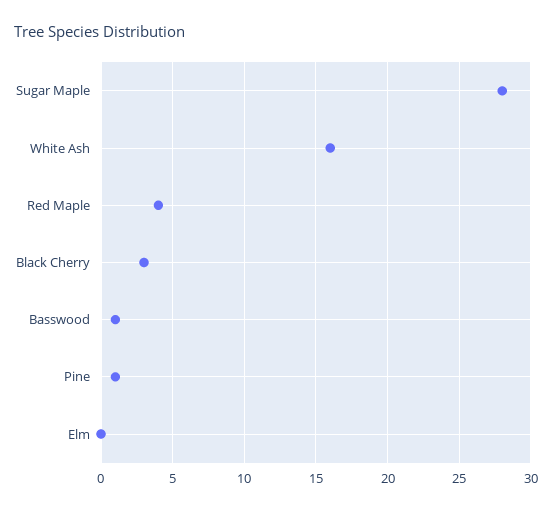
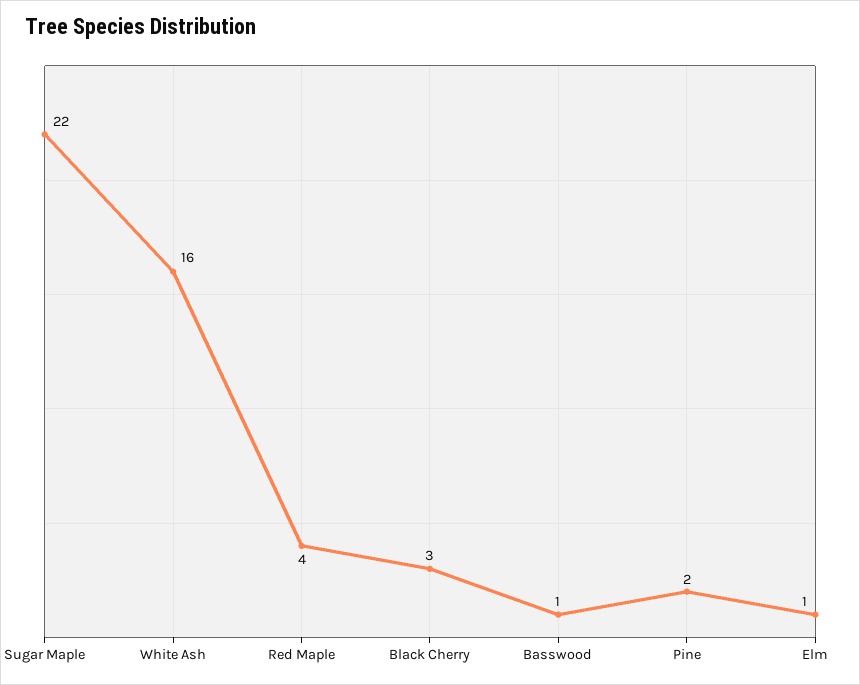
  {
-   "Sugar Maple": 28,
+   "Sugar Maple": 22,
    "White Ash": 16,
    "Red Maple": 4,
    "Black Cherry": 3,
    "Basswood": 1,
-   "Pine": 1,
+   "Pine": 2,
-   "Elm": 0
+   "Elm": 1
  }

